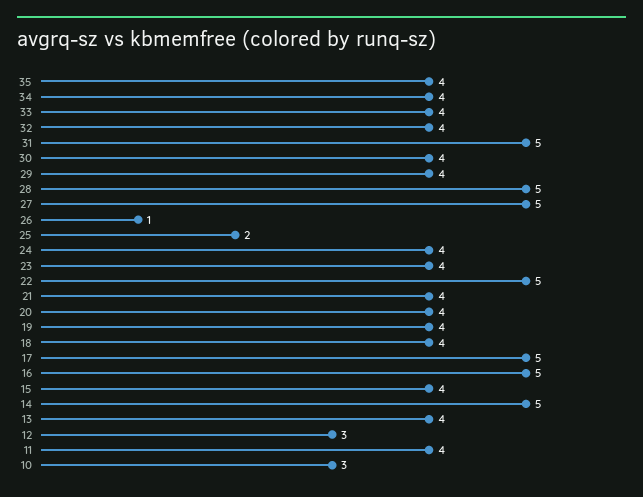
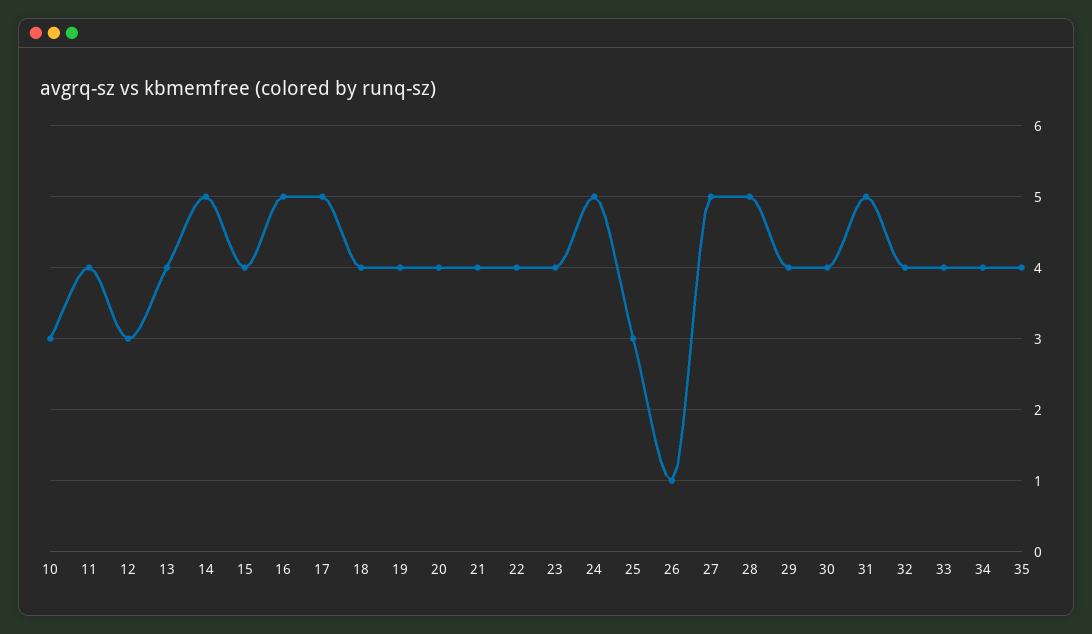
  {
    "35": 4,
    "34": 4,
    "33": 4,
    "32": 4,
    "31": 5,
    "30": 4,
    "29": 4,
    "28": 5,
    "27": 5,
    "26": 1,
-   "25": 2,
+   "25": 3,
-   "24": 4,
+   "24": 5,
    "23": 4,
-   "22": 5,
+   "22": 4,
    "21": 4,
    "20": 4,
    "19": 4,
    "18": 4,
    "17": 5,
    "16": 5,
    "15": 4,
    "14": 5,
    "13": 4,
    "12": 3,
    "11": 4,
    "10": 3
  }

